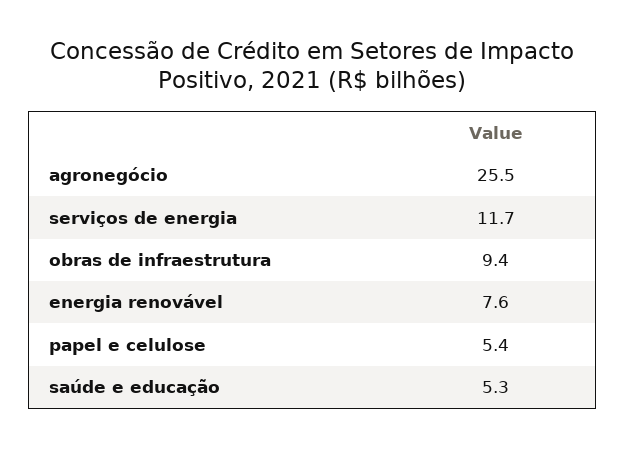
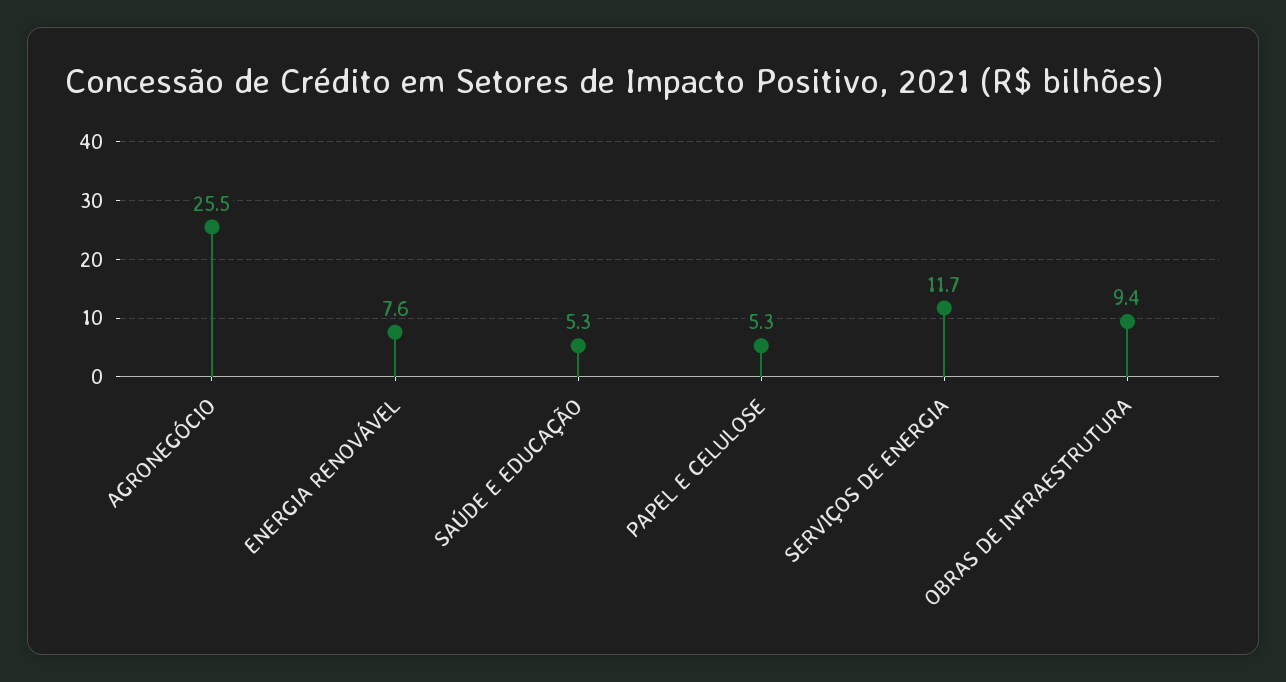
  {
    "agronegócio": 25.5,
    "serviços de energia": 11.7,
    "obras de infraestrutura": 9.4,
    "energia renovável": 7.6,
-   "papel e celulose": 5.4,
+   "papel e celulose": 5.3,
    "saúde e educação": 5.3
  }

